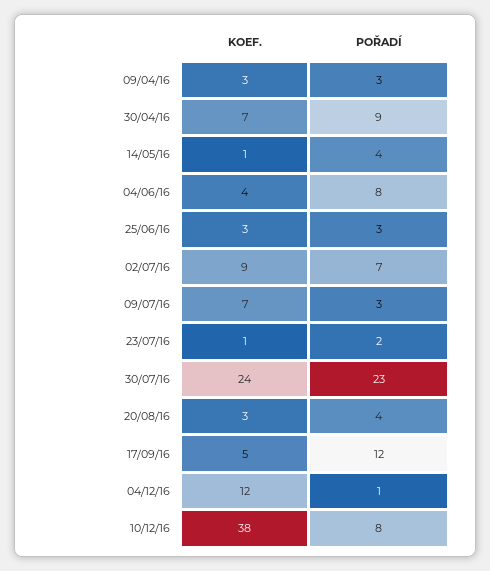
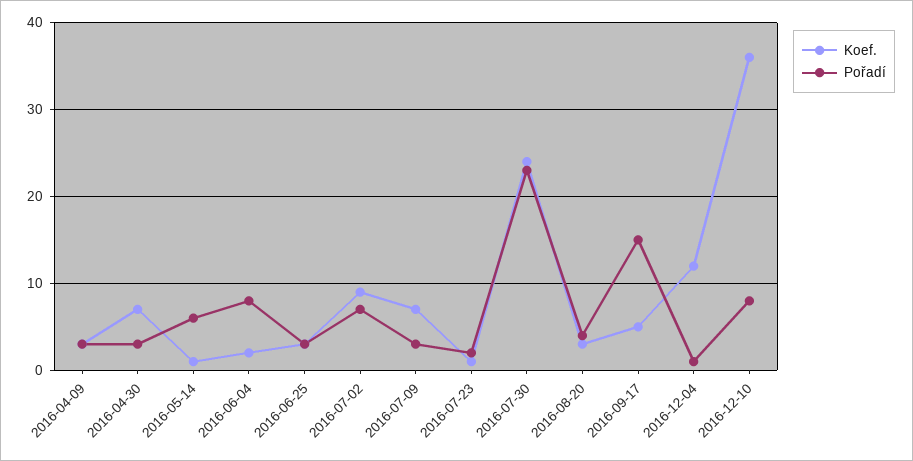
  {
    "KOEF.": {
      "09/04/16": 3,
      "30/04/16": 7,
      "14/05/16": 1,
-     "04/06/16": 4,
+     "04/06/16": 2,
      "25/06/16": 3,
      "02/07/16": 9,
      "09/07/16": 7,
      "23/07/16": 1,
      "30/07/16": 24,
      "20/08/16": 3,
      "17/09/16": 5,
      "04/12/16": 12,
-     "10/12/16": 38
+     "10/12/16": 36
    },
    "POŘADÍ": {
      "09/04/16": 3,
-     "30/04/16": 9,
+     "30/04/16": 3,
-     "14/05/16": 4,
+     "14/05/16": 6,
      "04/06/16": 8,
      "25/06/16": 3,
      "02/07/16": 7,
      "09/07/16": 3,
      "23/07/16": 2,
      "30/07/16": 23,
      "20/08/16": 4,
-     "17/09/16": 12,
+     "17/09/16": 15,
      "04/12/16": 1,
      "10/12/16": 8
    }
  }

